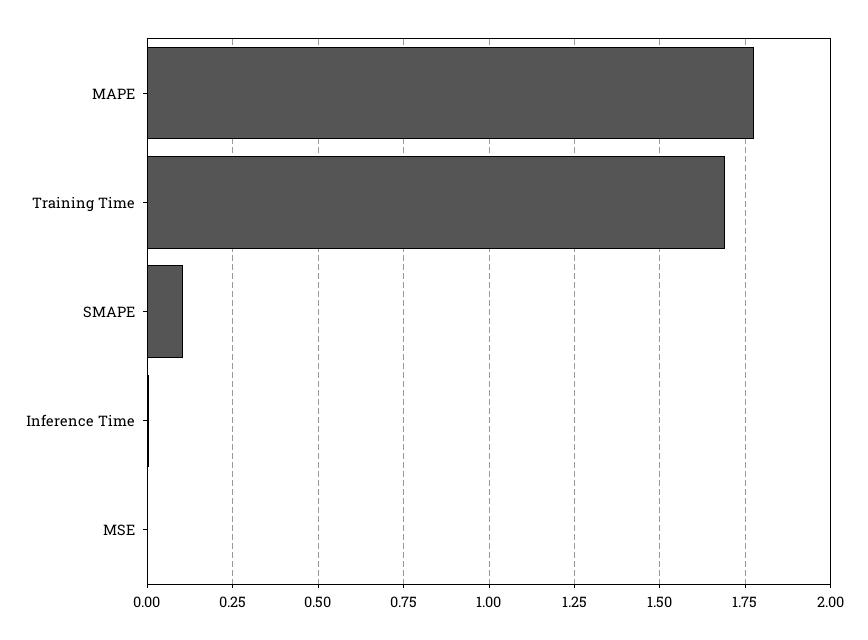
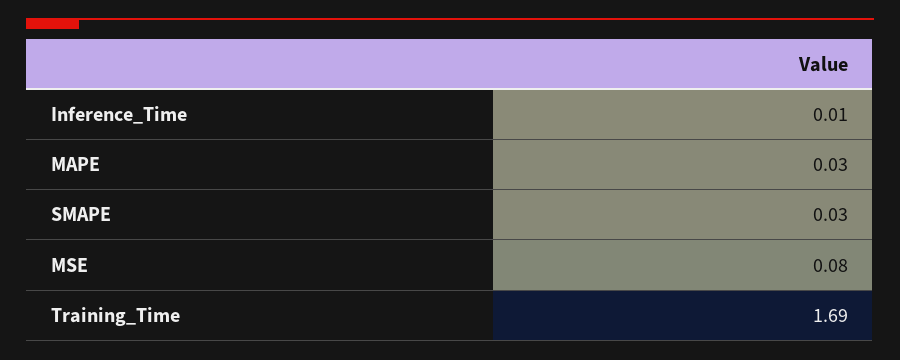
  {
-   "MAPE": 1.775,
+   "MAPE": 0.03,
    "Training Time": 1.69,
-   "SMAPE": 0.1,
+   "SMAPE": 0.03,
    "Inference Time": 0.01,
-   "MSE": 0
+   "MSE": 0.08
  }

